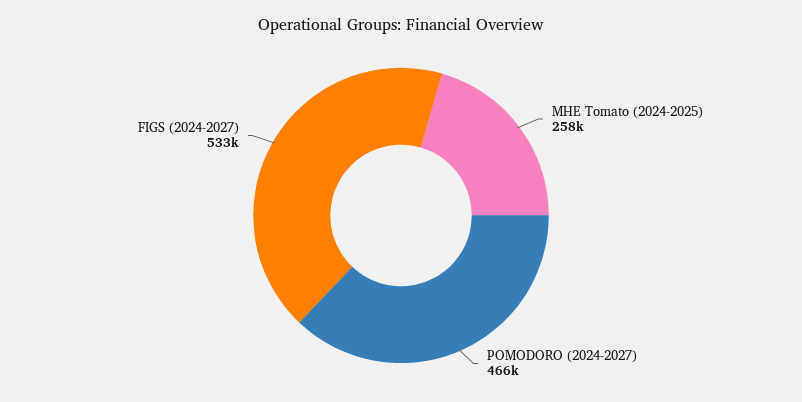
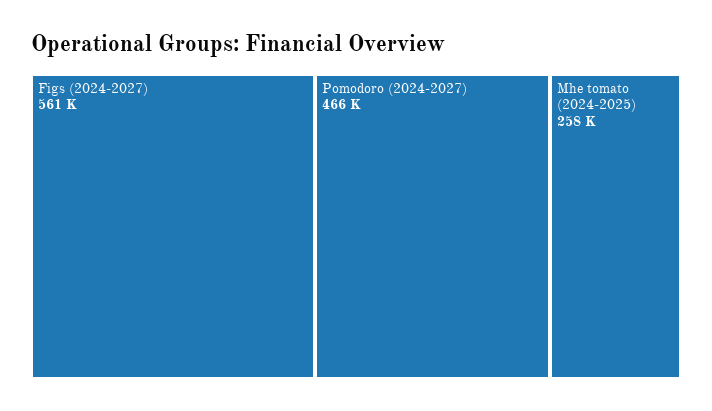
  {
    "MHE Tomato (2024-2025)": 258000,
    "POMODORO (2024-2027)": 466000,
-   "FIGS (2024-2027)": 533000
+   "FIGS (2024-2027)": 561000
  }

